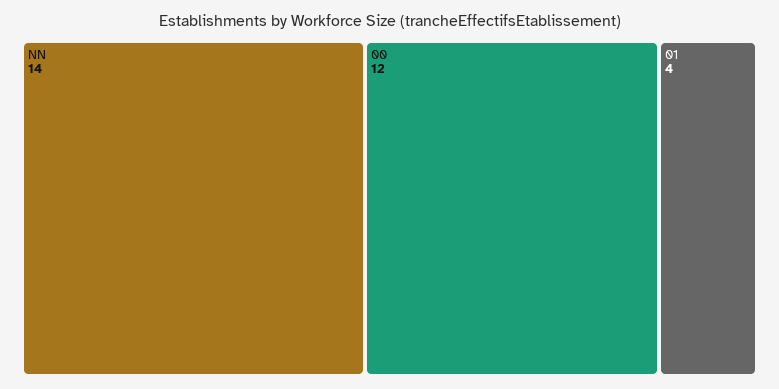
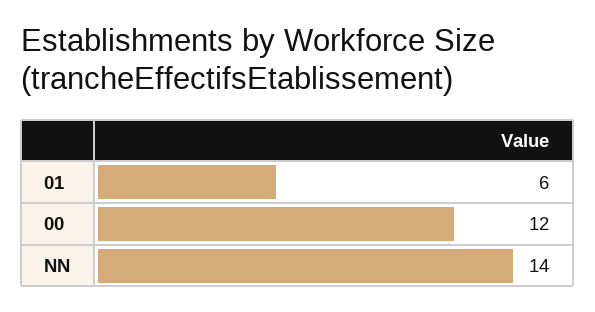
  {
    "NN": 14,
    "00": 12,
-   "01": 4
+   "01": 6
  }

